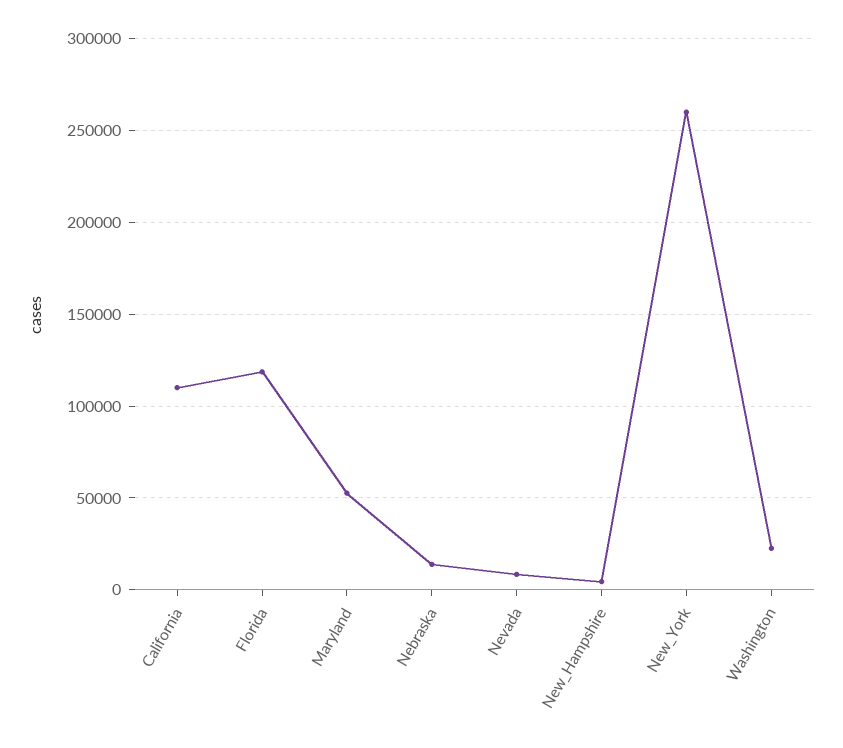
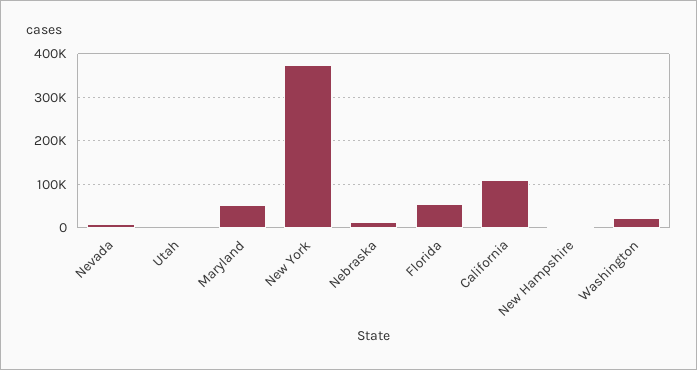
  {
    "California": 110000,
-   "Florida": 120000,
+   "Florida": 60000,
    "Maryland": 55000,
    "Nebraska": 15000,
    "Nevada": 10000,
    "New_Hampshire": 5000,
-   "New_York": 260000,
+   "New_York": 380000,
-   "Washington": 25000
+   "Washington": 25000,
+   "Utah": 0
  }

